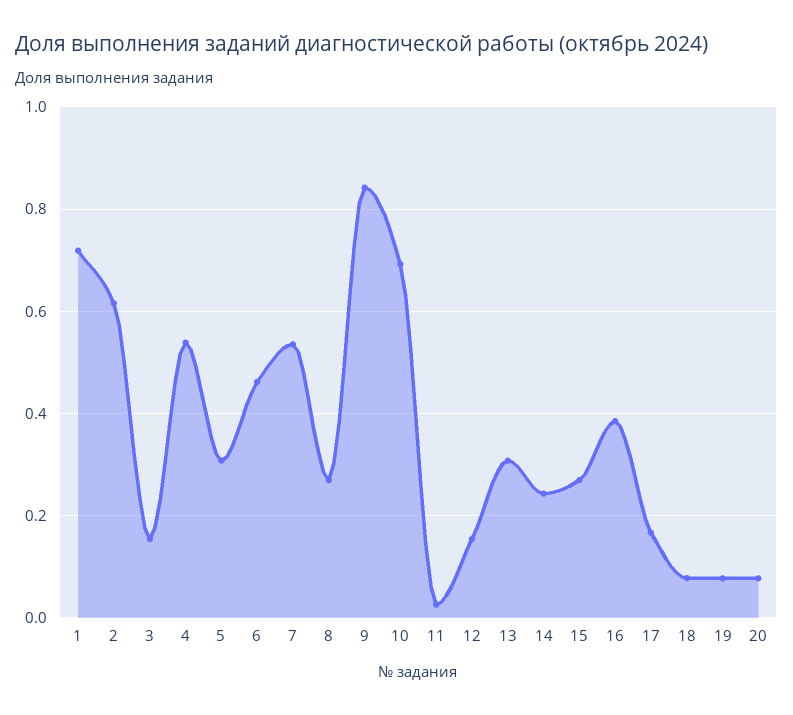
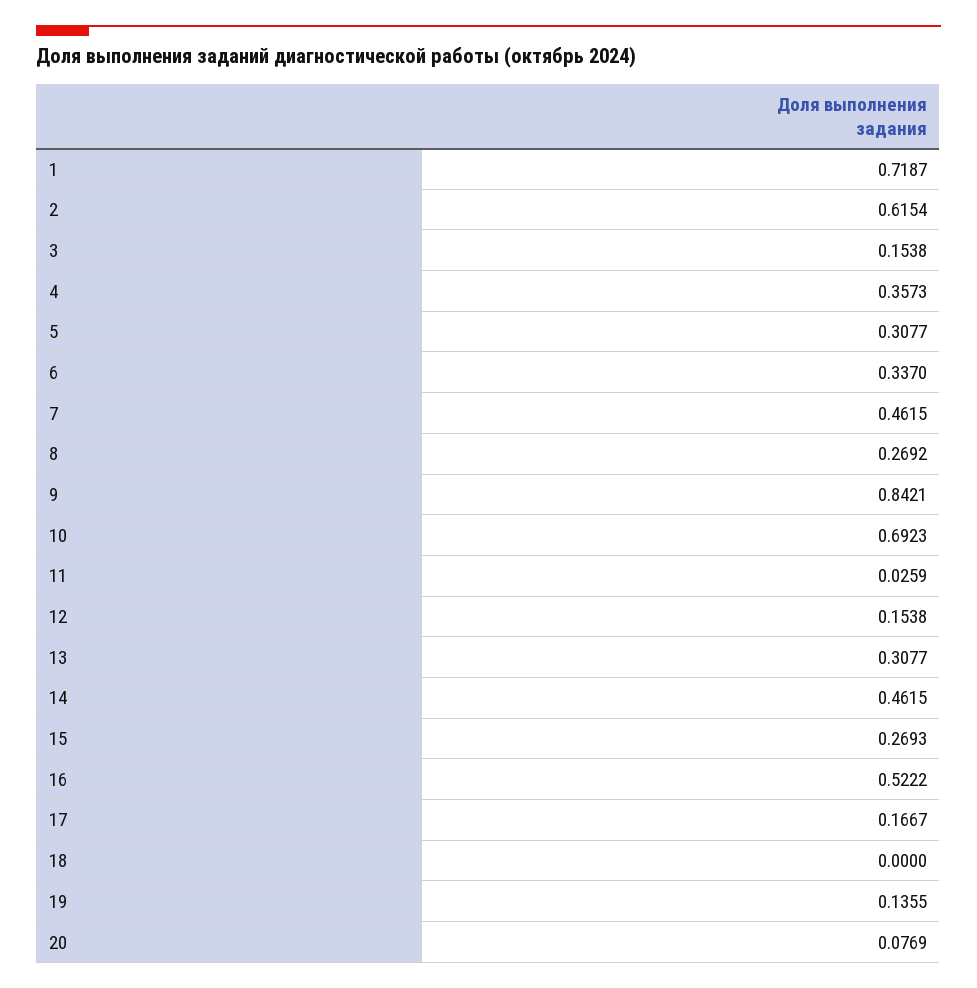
  {
    "1": 0.7187,
    "2": 0.6154,
    "3": 0.1538,
-   "4": 0.54,
+   "4": 0.3573,
    "5": 0.3077,
-   "6": 0.46,
+   "6": 0.337,
-   "7": 0.54,
+   "7": 0.4615,
    "8": 0.2692,
    "9": 0.8421,
    "10": 0.6923,
    "11": 0.0259,
    "12": 0.1538,
    "13": 0.3077,
-   "14": 0.24,
+   "14": 0.4615,
    "15": 0.2693,
-   "16": 0.38,
+   "16": 0.5222,
    "17": 0.1667,
-   "18": 0.08,
+   "18": 0,
-   "19": 0.08,
+   "19": 0.1355,
    "20": 0.0769
  }

